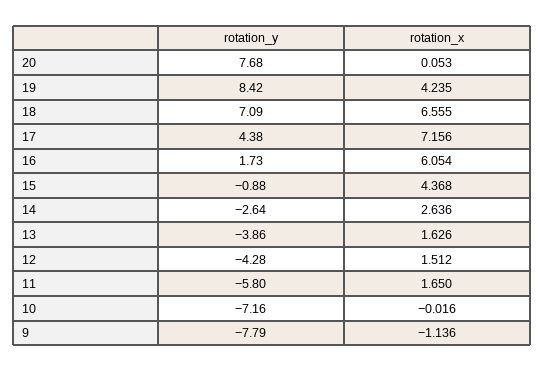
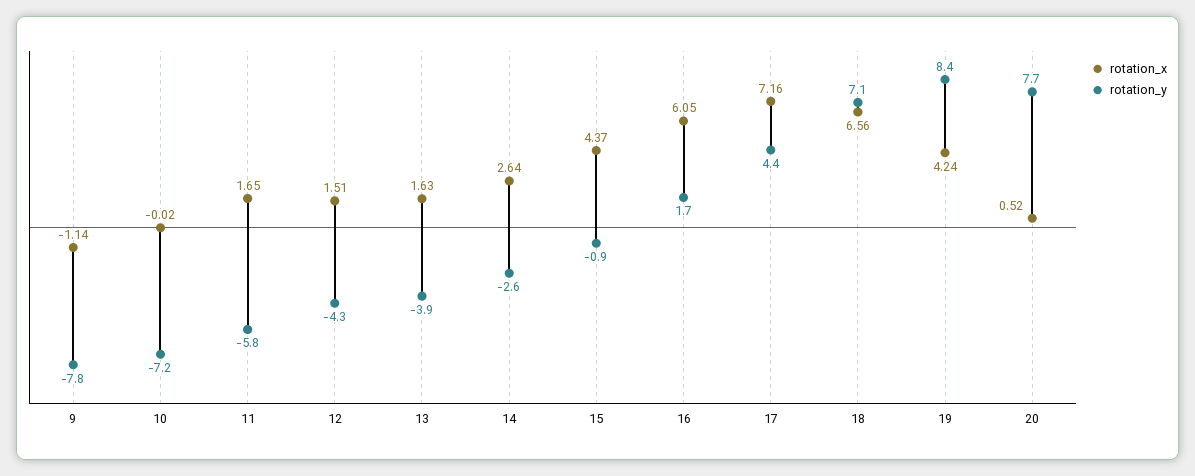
  {
    "rotation_y": {
      "20": 7.68,
      "19": 8.42,
      "18": 7.09,
      "17": 4.38,
      "16": 1.73,
      "15": -0.88,
      "14": -2.64,
      "13": -3.86,
      "12": -4.28,
      "11": -5.8,
      "10": -7.16,
      "9": -7.79
    },
    "rotation_x": {
-     "20": 0.053,
+     "20": 0.52,
      "19": 4.235,
      "18": 6.555,
      "17": 7.156,
      "16": 6.054,
      "15": 4.368,
      "14": 2.636,
      "13": 1.626,
      "12": 1.512,
      "11": 1.65,
      "10": -0.016,
      "9": -1.136
    }
  }

